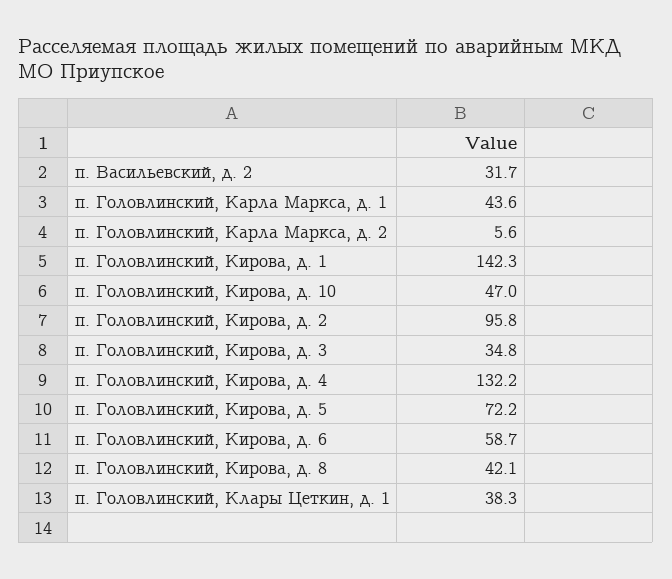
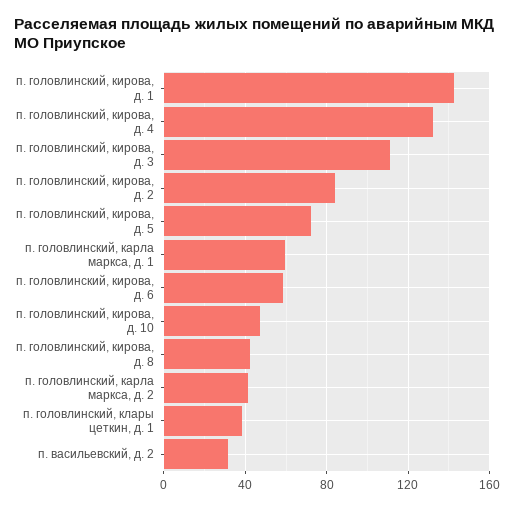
  {
    "п. Васильевский, д. 2": 31.7,
-   "п. Головлинский, Карла Маркса, д. 1": 43.6,
+   "п. Головлинский, Карла Маркса, д. 1": 60,
-   "п. Головлинский, Карла Маркса, д. 2": 5.6,
+   "п. Головлинский, Карла Маркса, д. 2": 40,
    "п. Головлинский, Кирова, д. 1": 142.3,
    "п. Головлинский, Кирова, д. 10": 47,
-   "п. Головлинский, Кирова, д. 2": 95.8,
+   "п. Головлинский, Кирова, д. 2": 85,
-   "п. Головлинский, Кирова, д. 3": 34.8,
+   "п. Головлинский, Кирова, д. 3": 110,
    "п. Головлинский, Кирова, д. 4": 132.2,
    "п. Головлинский, Кирова, д. 5": 72.2,
    "п. Головлинский, Кирова, д. 6": 58.7,
    "п. Головлинский, Кирова, д. 8": 42.1,
    "п. Головлинский, Клары Цеткин, д. 1": 38.3
  }

